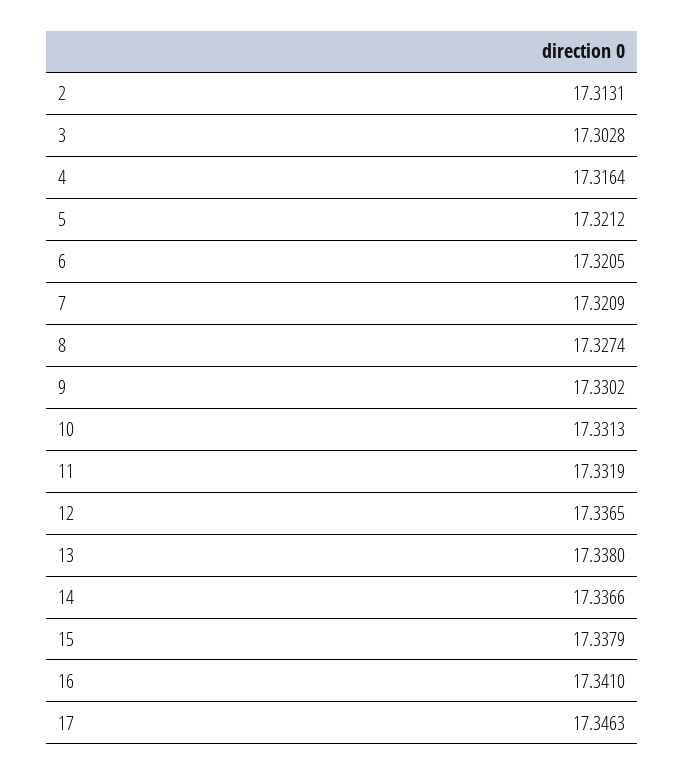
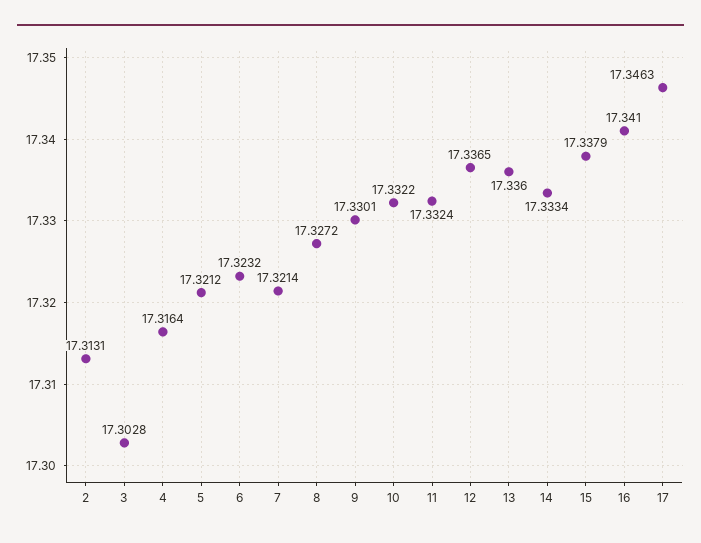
  {
    "2": 17.3131,
    "3": 17.3028,
    "4": 17.3164,
    "5": 17.3212,
-   "6": 17.3205,
+   "6": 17.3232,
-   "7": 17.3209,
+   "7": 17.3214,
-   "8": 17.3274,
+   "8": 17.3272,
-   "9": 17.3302,
+   "9": 17.3301,
-   "10": 17.3313,
+   "10": 17.3322,
-   "11": 17.3319,
+   "11": 17.3324,
    "12": 17.3365,
-   "13": 17.338,
+   "13": 17.336,
-   "14": 17.3366,
+   "14": 17.3334,
    "15": 17.3379,
    "16": 17.341,
    "17": 17.3463
  }

